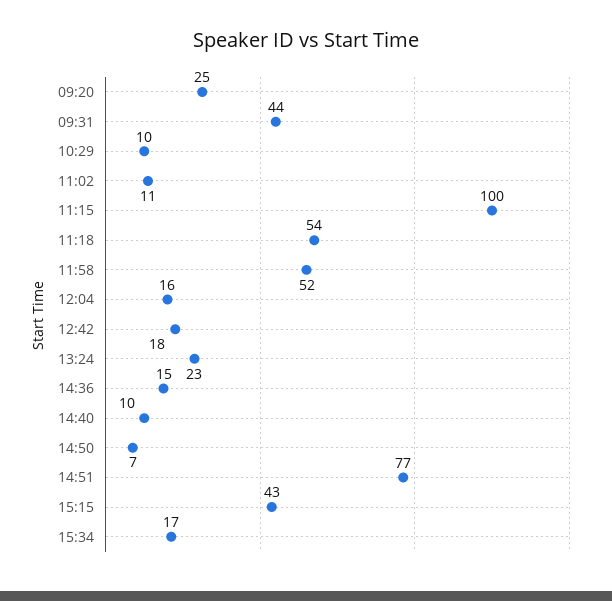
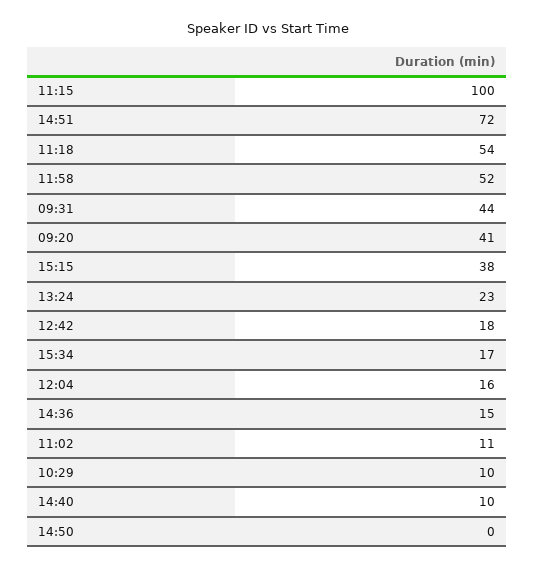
  {
-   "09:20": 25,
+   "09:20": 41,
    "09:31": 44,
    "10:29": 10,
    "11:02": 11,
    "11:15": 100,
    "11:18": 54,
    "11:58": 52,
    "12:04": 16,
    "12:42": 18,
    "13:24": 23,
    "14:36": 15,
    "14:40": 10,
-   "14:50": 7,
+   "14:50": 0,
-   "14:51": 77,
+   "14:51": 72,
-   "15:15": 43,
+   "15:15": 38,
    "15:34": 17
  }

